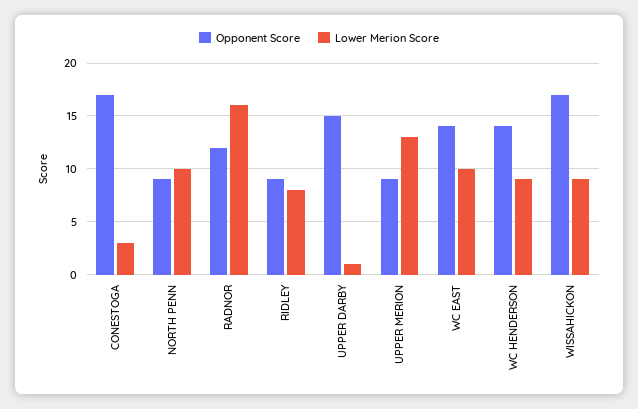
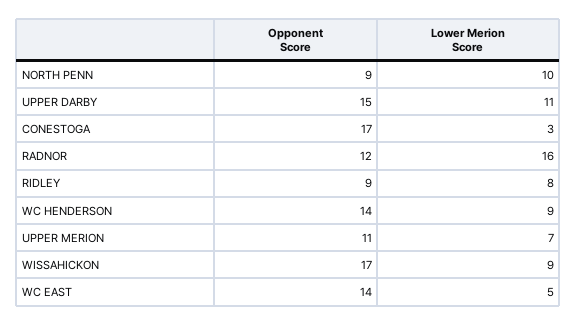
  {
    "Opponent Score": {
      "CONESTOGA": 17,
      "NORTH PENN": 9,
      "RADNOR": 12,
      "RIDLEY": 9,
      "UPPER DARBY": 15,
-     "UPPER MERION": 9,
+     "UPPER MERION": 11,
      "WC EAST": 14,
      "WC HENDERSON": 14,
      "WISSAHICKON": 17
    },
    "Lower Merion Score": {
      "CONESTOGA": 3,
      "NORTH PENN": 10,
      "RADNOR": 16,
      "RIDLEY": 8,
-     "UPPER DARBY": 1,
+     "UPPER DARBY": 11,
-     "UPPER MERION": 13,
+     "UPPER MERION": 7,
-     "WC EAST": 10,
+     "WC EAST": 5,
      "WC HENDERSON": 9,
      "WISSAHICKON": 9
    }
  }

